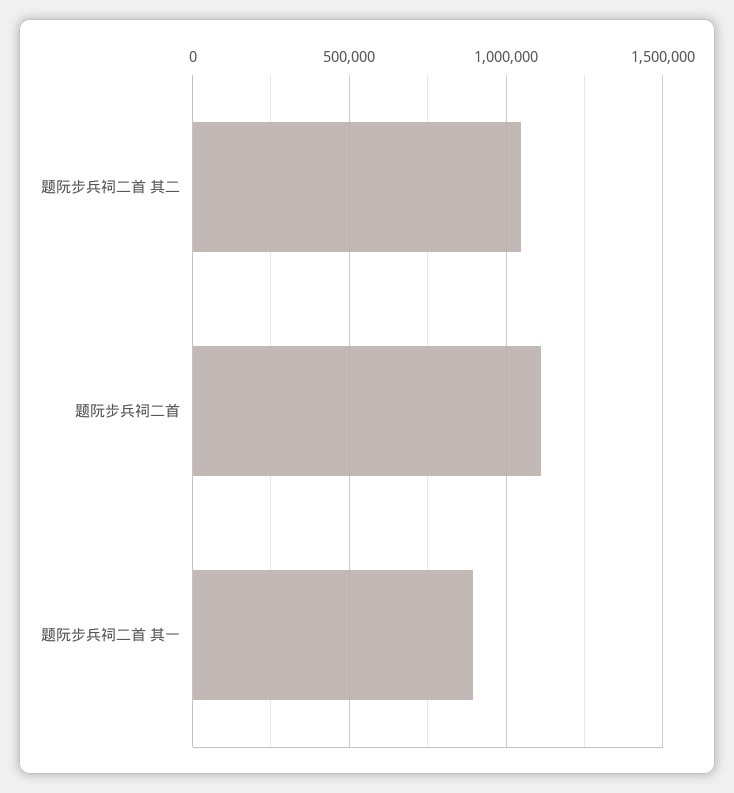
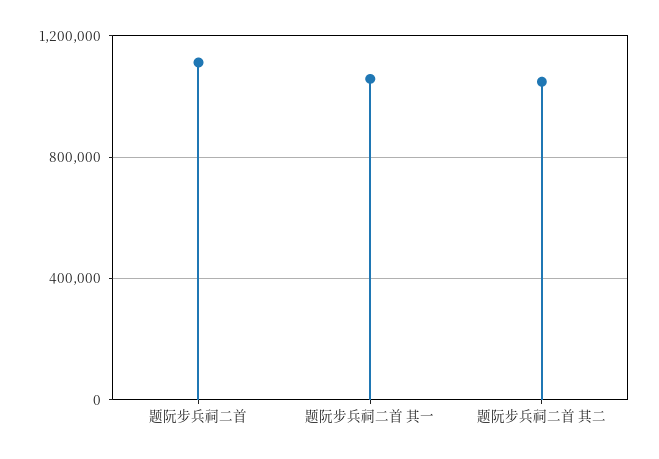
  {
    "题阮步兵祠二首 其二": 1050000,
    "题阮步兵祠二首": 1100000,
-   "题阮步兵祠二首 其一": 900000
+   "题阮步兵祠二首 其一": 1050000
  }

